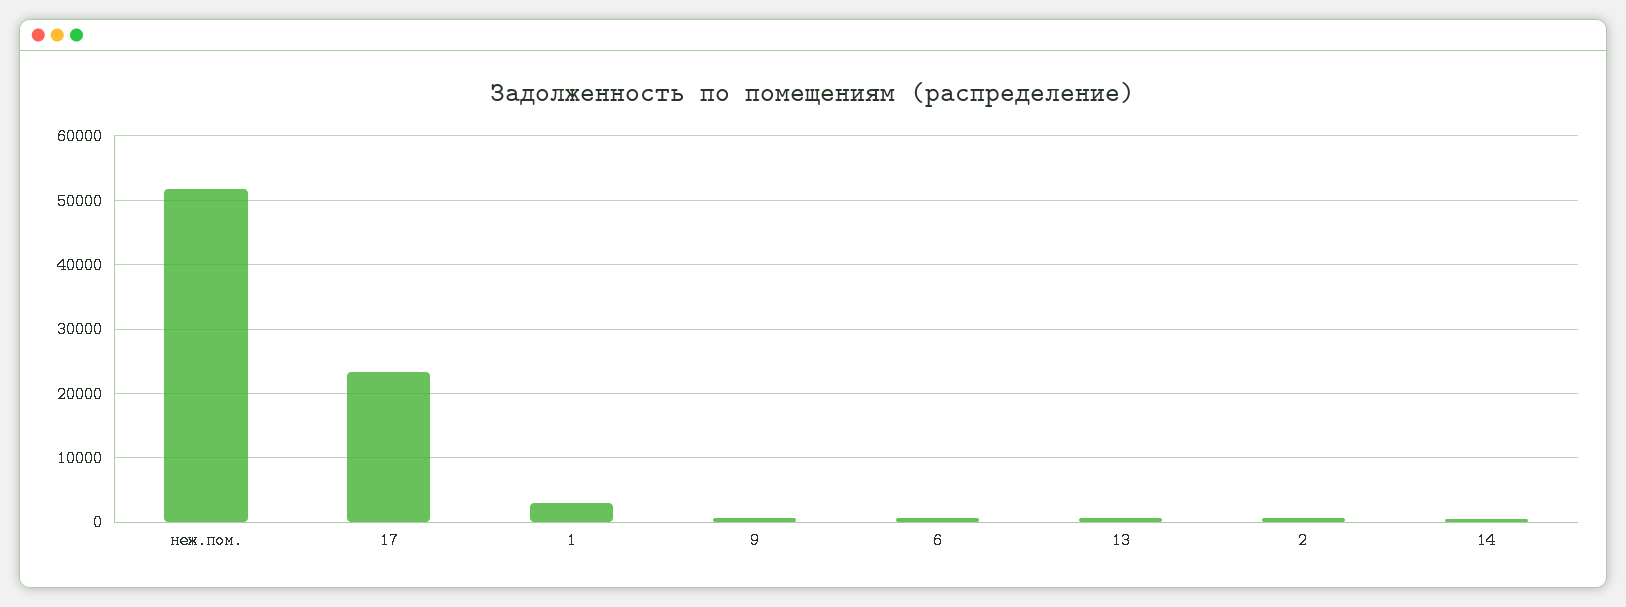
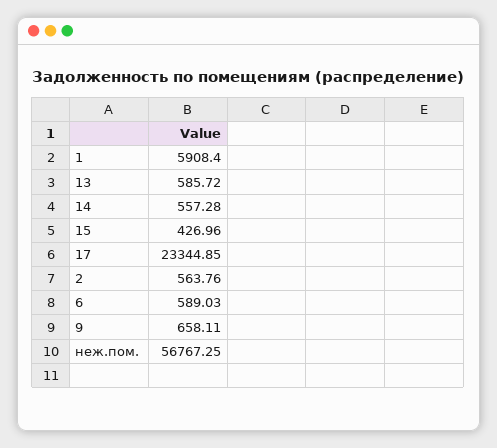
  {
-   "неж.пом.": 52000,
+   "неж.пом.": 56767.25,
    "17": 23344.85,
-   "1": 3000,
+   "1": 5908.4,
    "9": 658.11,
    "6": 589.03,
    "13": 585.72,
    "2": 563.76,
-   "14": 557.28
+   "14": 557.28,
+   "15": 426.96
  }

